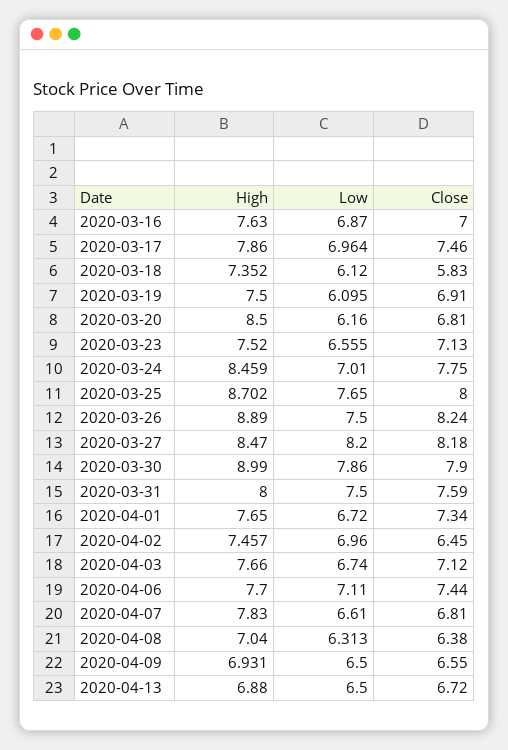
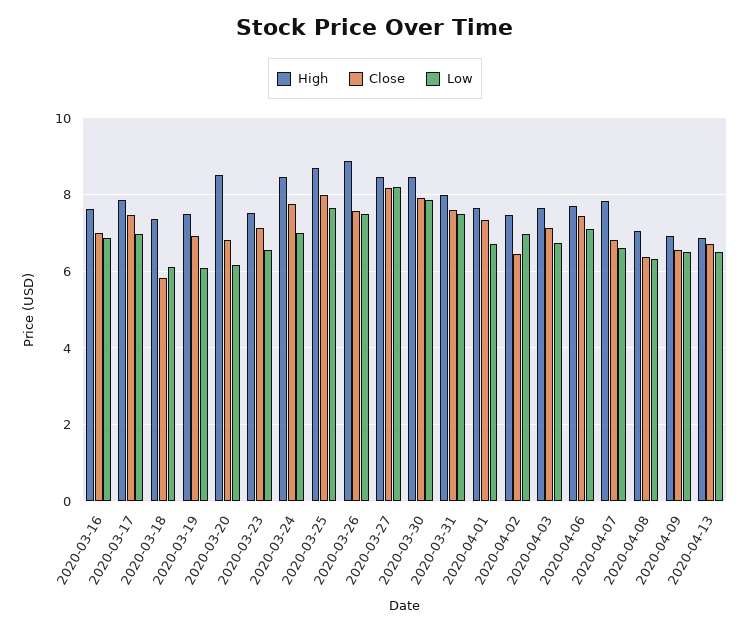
  {
    "High": {
      "2020-03-16": 7.63,
      "2020-03-17": 7.86,
      "2020-03-18": 7.352,
      "2020-03-19": 7.5,
      "2020-03-20": 8.5,
      "2020-03-23": 7.52,
      "2020-03-24": 8.459,
      "2020-03-25": 8.702,
      "2020-03-26": 8.89,
      "2020-03-27": 8.47,
-     "2020-03-30": 8.99,
+     "2020-03-30": 8.4,
      "2020-03-31": 8,
      "2020-04-01": 7.65,
      "2020-04-02": 7.457,
      "2020-04-03": 7.66,
      "2020-04-06": 7.7,
      "2020-04-07": 7.83,
      "2020-04-08": 7.04,
      "2020-04-09": 6.931,
      "2020-04-13": 6.88
    },
    "Low": {
      "2020-03-16": 6.87,
      "2020-03-17": 6.964,
      "2020-03-18": 6.12,
      "2020-03-19": 6.095,
      "2020-03-20": 6.16,
      "2020-03-23": 6.555,
      "2020-03-24": 7.01,
      "2020-03-25": 7.65,
      "2020-03-26": 7.5,
      "2020-03-27": 8.2,
      "2020-03-30": 7.86,
      "2020-03-31": 7.5,
      "2020-04-01": 6.72,
      "2020-04-02": 6.96,
      "2020-04-03": 6.74,
      "2020-04-06": 7.11,
      "2020-04-07": 6.61,
      "2020-04-08": 6.313,
      "2020-04-09": 6.5,
      "2020-04-13": 6.5
    },
    "Close": {
      "2020-03-16": 7,
      "2020-03-17": 7.46,
      "2020-03-18": 5.83,
      "2020-03-19": 6.91,
      "2020-03-20": 6.81,
      "2020-03-23": 7.13,
      "2020-03-24": 7.75,
      "2020-03-25": 8,
-     "2020-03-26": 8.24,
+     "2020-03-26": 7.6,
      "2020-03-27": 8.18,
      "2020-03-30": 7.9,
      "2020-03-31": 7.59,
      "2020-04-01": 7.34,
      "2020-04-02": 6.45,
      "2020-04-03": 7.12,
      "2020-04-06": 7.44,
      "2020-04-07": 6.81,
      "2020-04-08": 6.38,
      "2020-04-09": 6.55,
      "2020-04-13": 6.72
    }
  }

